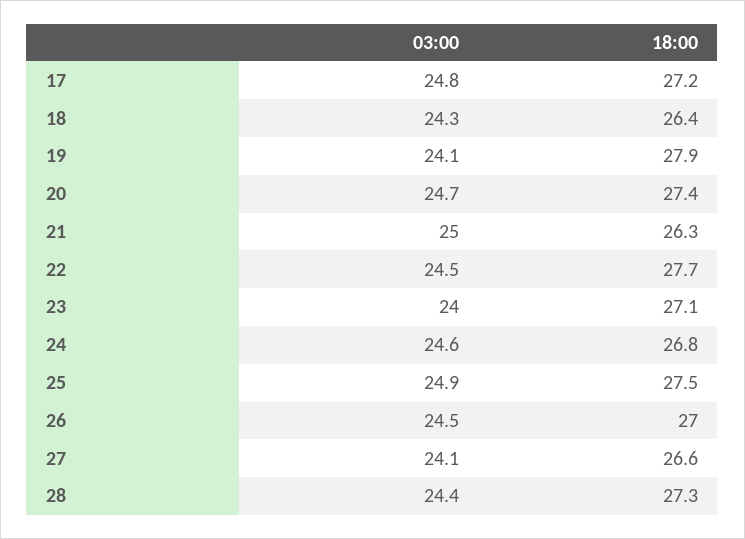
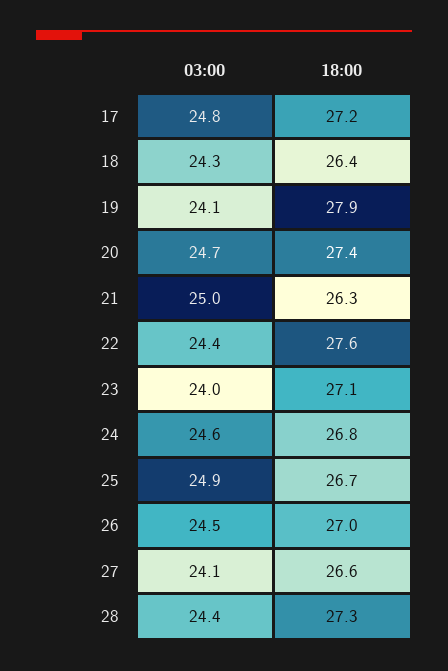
  {
    "03:00": {
      "17": 24.8,
      "18": 24.3,
      "19": 24.1,
      "20": 24.7,
      "21": 25,
-     "22": 24.5,
+     "22": 24.4,
      "23": 24,
      "24": 24.6,
      "25": 24.9,
      "26": 24.5,
      "27": 24.1,
      "28": 24.4
    },
    "18:00": {
      "17": 27.2,
      "18": 26.4,
      "19": 27.9,
      "20": 27.4,
      "21": 26.3,
-     "22": 27.7,
+     "22": 27.6,
      "23": 27.1,
      "24": 26.8,
-     "25": 27.5,
+     "25": 26.7,
      "26": 27,
      "27": 26.6,
      "28": 27.3
    }
  }

